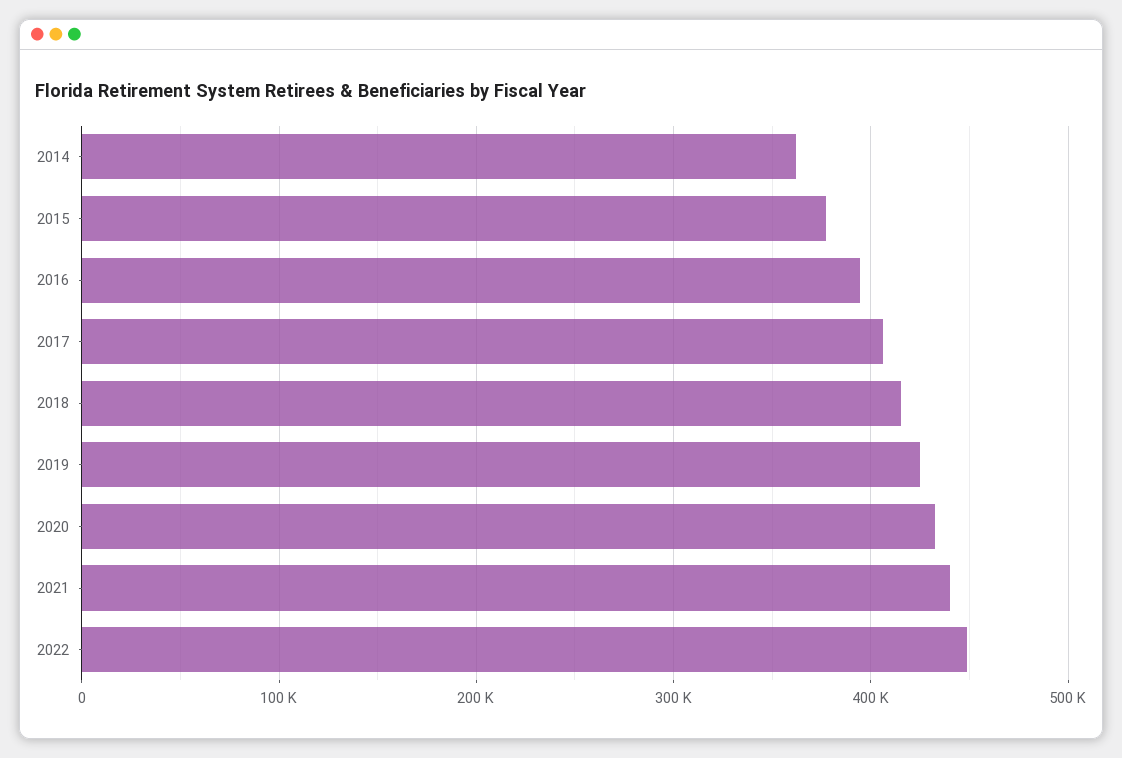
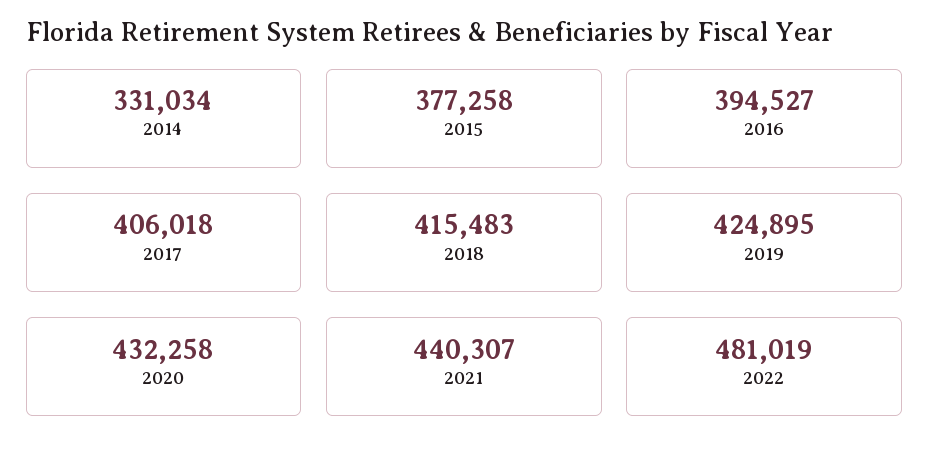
  {
-   "2014": 360000,
+   "2014": 331034,
    "2015": 377258,
    "2016": 394527,
    "2017": 406018,
    "2018": 415483,
    "2019": 424895,
    "2020": 432258,
    "2021": 440307,
-   "2022": 450000
+   "2022": 481019
  }

